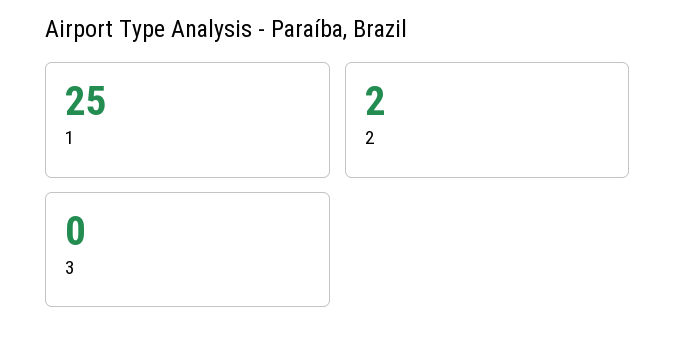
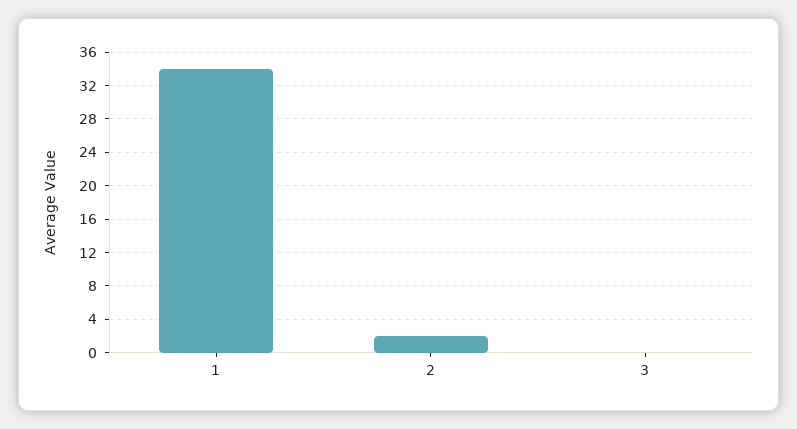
  {
-   "1": 25,
+   "1": 34,
    "2": 2,
    "3": 0
  }

